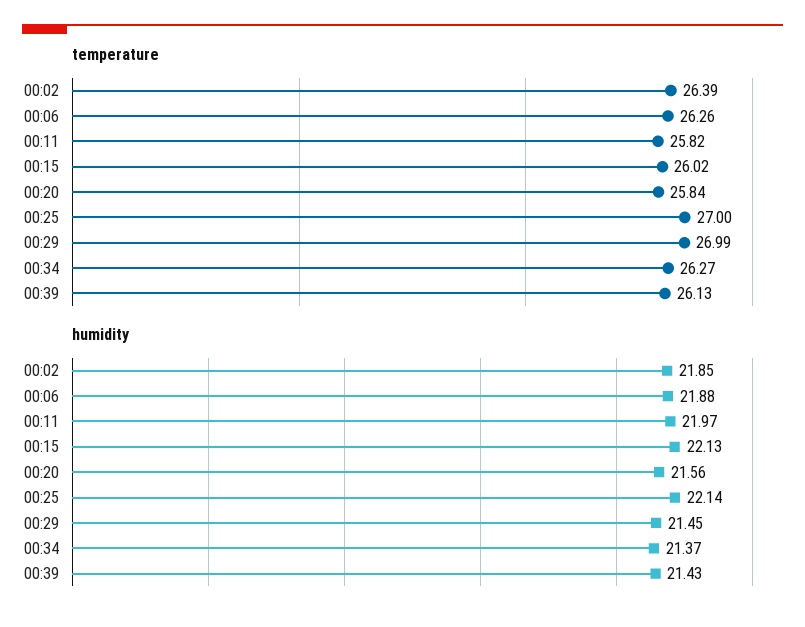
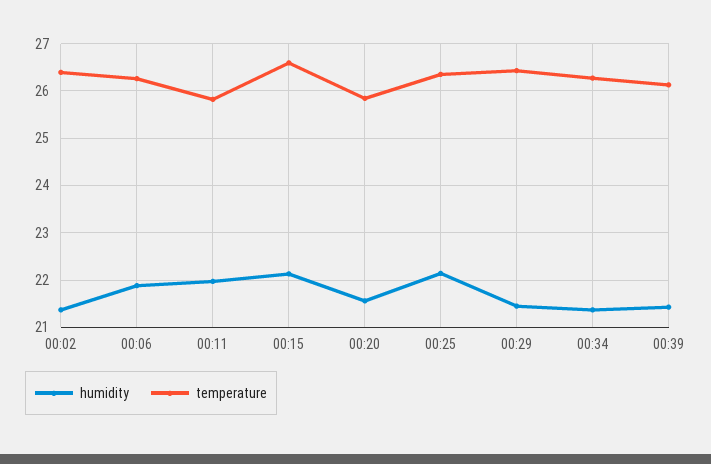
  {
    "temperature": {
      "00:02": 26.39,
      "00:06": 26.26,
      "00:11": 25.82,
-     "00:15": 26.02,
+     "00:15": 26.6,
      "00:20": 25.84,
-     "00:25": 27,
+     "00:25": 26.4,
-     "00:29": 26.99,
+     "00:29": 26.4,
      "00:34": 26.27,
      "00:39": 26.13
    },
    "humidity": {
-     "00:02": 21.85,
+     "00:02": 21.4,
      "00:06": 21.88,
      "00:11": 21.97,
      "00:15": 22.13,
      "00:20": 21.56,
      "00:25": 22.14,
      "00:29": 21.45,
      "00:34": 21.37,
      "00:39": 21.43
    }
  }

